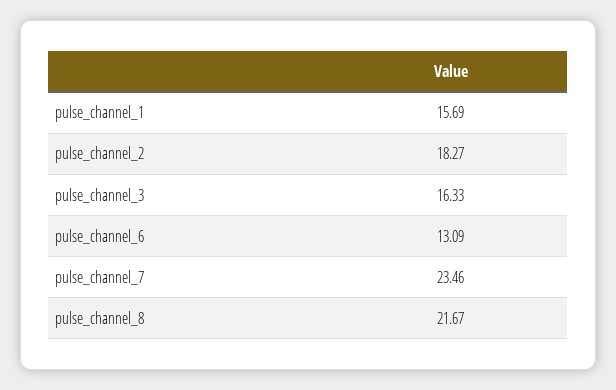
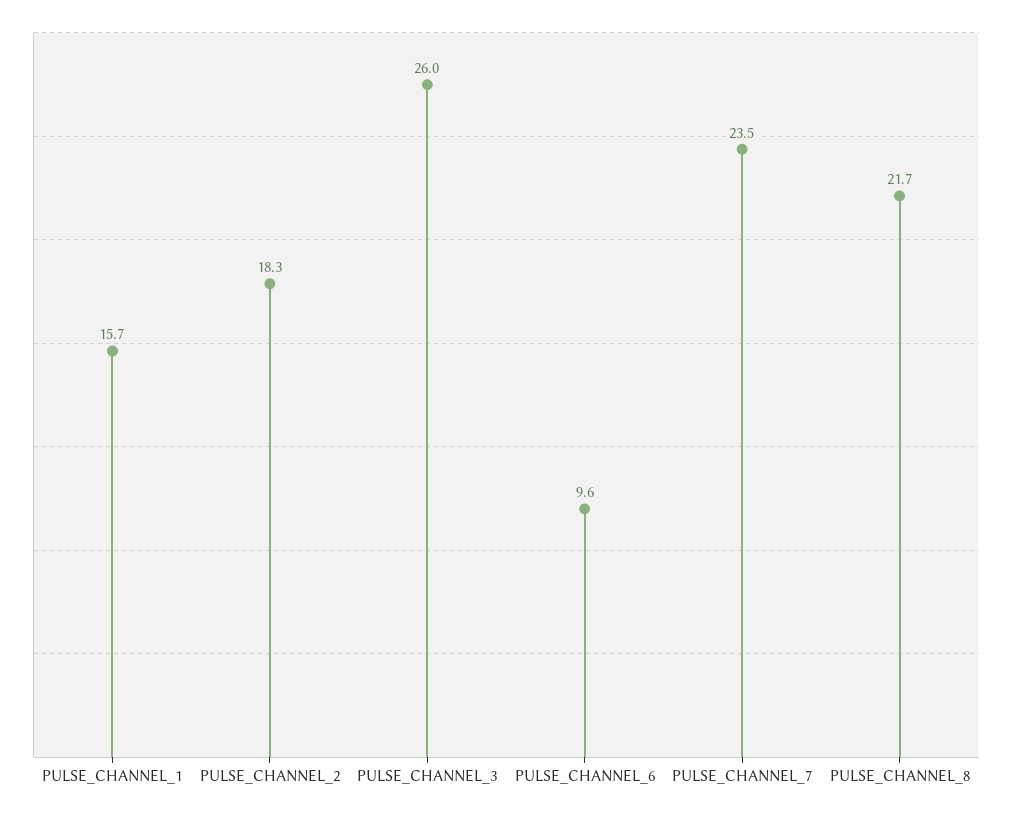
  {
    "pulse_channel_1": 15.69,
    "pulse_channel_2": 18.27,
-   "pulse_channel_3": 16.33,
+   "pulse_channel_3": 26,
-   "pulse_channel_6": 13.09,
+   "pulse_channel_6": 9.6,
    "pulse_channel_7": 23.46,
    "pulse_channel_8": 21.67
  }

